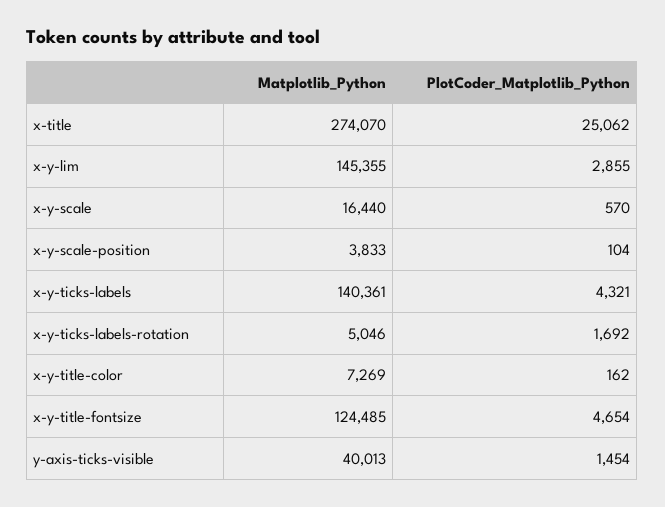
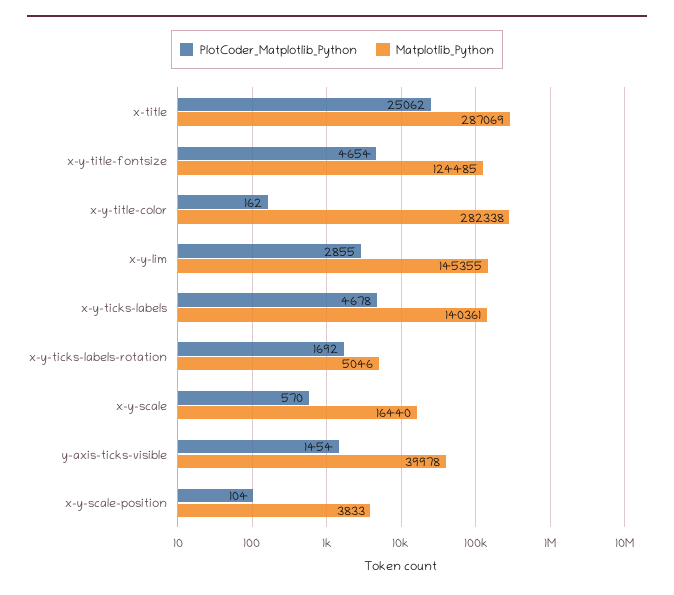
  {
    "Matplotlib_Python": {
-     "x-title": 274070,
+     "x-title": 287069,
      "x-y-lim": 145355,
      "x-y-scale": 16440,
      "x-y-scale-position": 3833,
      "x-y-ticks-labels": 140361,
      "x-y-ticks-labels-rotation": 5046,
-     "x-y-title-color": 7269,
+     "x-y-title-color": 282338,
      "x-y-title-fontsize": 124485,
-     "y-axis-ticks-visible": 40013
+     "y-axis-ticks-visible": 39978
    },
    "PlotCoder_Matplotlib_Python": {
      "x-title": 25062,
      "x-y-lim": 2855,
      "x-y-scale": 570,
      "x-y-scale-position": 104,
-     "x-y-ticks-labels": 4321,
+     "x-y-ticks-labels": 4678,
      "x-y-ticks-labels-rotation": 1692,
      "x-y-title-color": 162,
      "x-y-title-fontsize": 4654,
      "y-axis-ticks-visible": 1454
    }
  }

